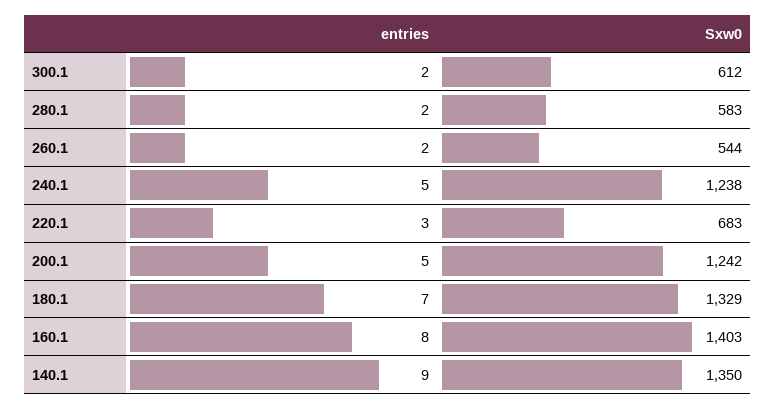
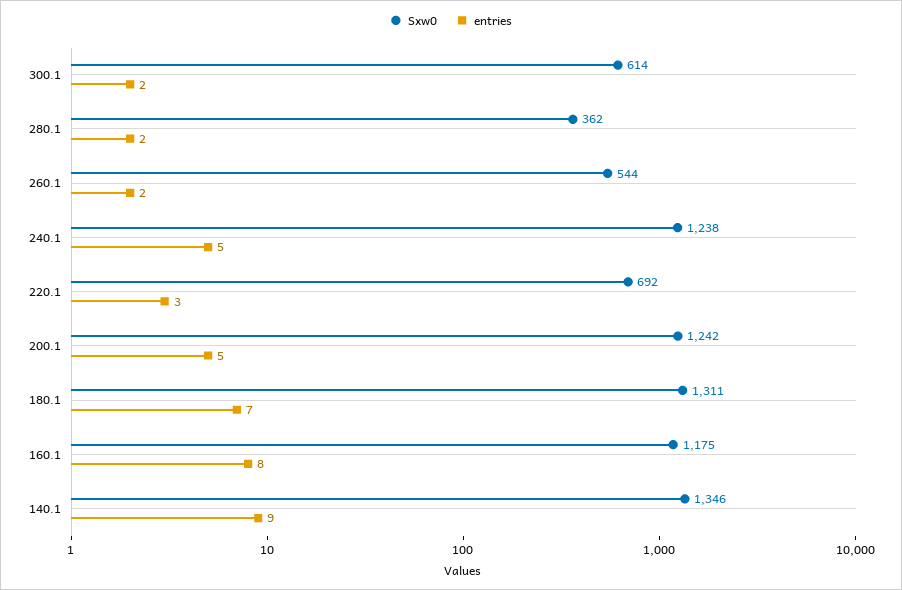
  {
    "entries": {
      "300.1": 2,
      "280.1": 2,
      "260.1": 2,
      "240.1": 5,
      "220.1": 3,
      "200.1": 5,
      "180.1": 7,
      "160.1": 8,
      "140.1": 9
    },
    "Sxw0": {
-     "300.1": 612,
+     "300.1": 614,
-     "280.1": 583,
+     "280.1": 362,
      "260.1": 544,
      "240.1": 1238,
-     "220.1": 683,
+     "220.1": 692,
      "200.1": 1242,
-     "180.1": 1329,
+     "180.1": 1311,
-     "160.1": 1403,
+     "160.1": 1175,
-     "140.1": 1350
+     "140.1": 1346
    }
  }

